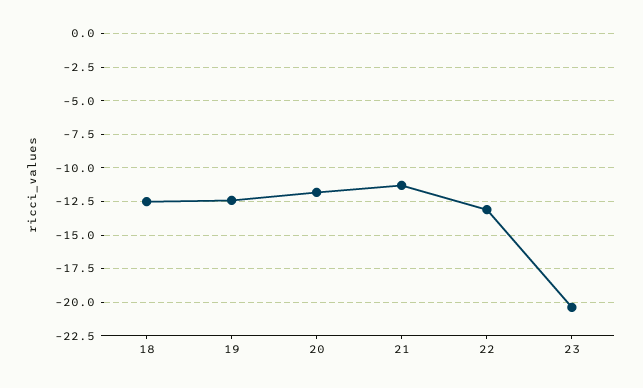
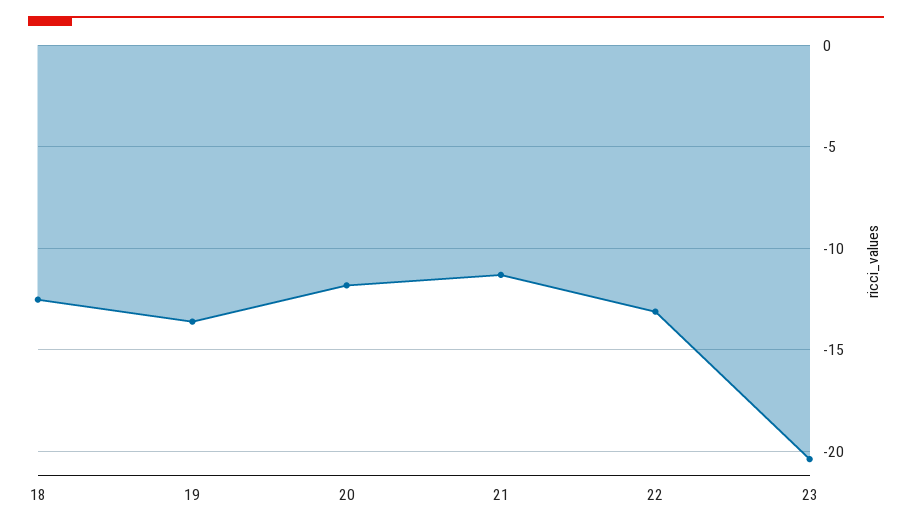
  {
    "18": -12.5,
-   "19": -12.5,
+   "19": -13.5,
    "20": -12,
    "21": -11.5,
    "22": -13,
    "23": -20.5
  }

